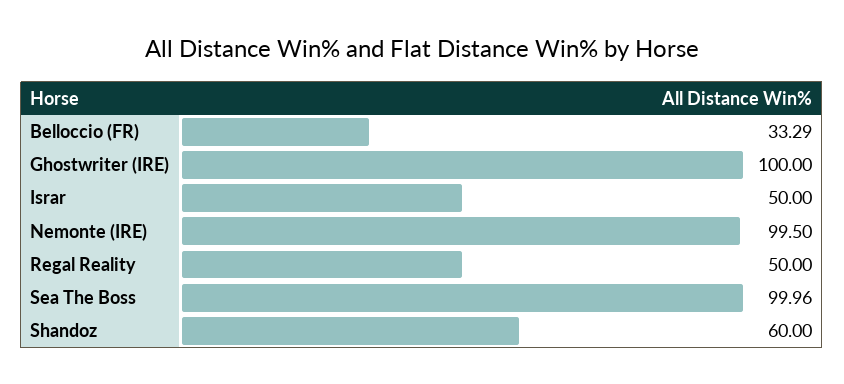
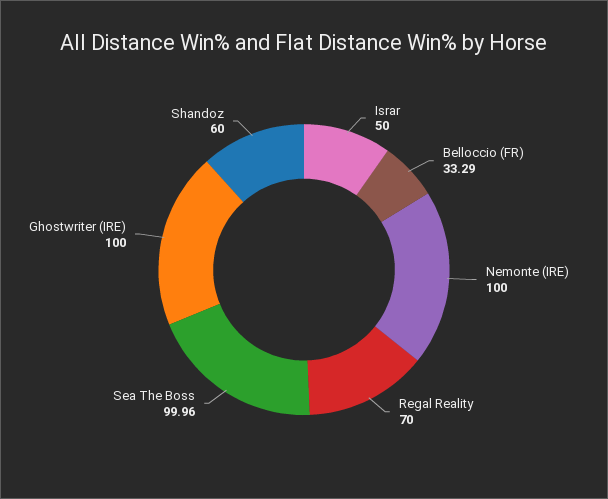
  {
    "Belloccio (FR)": 33.29,
    "Ghostwriter (IRE)": 100,
    "Israr": 50,
-   "Nemonte (IRE)": 99.5,
+   "Nemonte (IRE)": 100,
-   "Regal Reality": 50,
+   "Regal Reality": 70,
    "Sea The Boss": 99.96,
    "Shandoz": 60
  }

